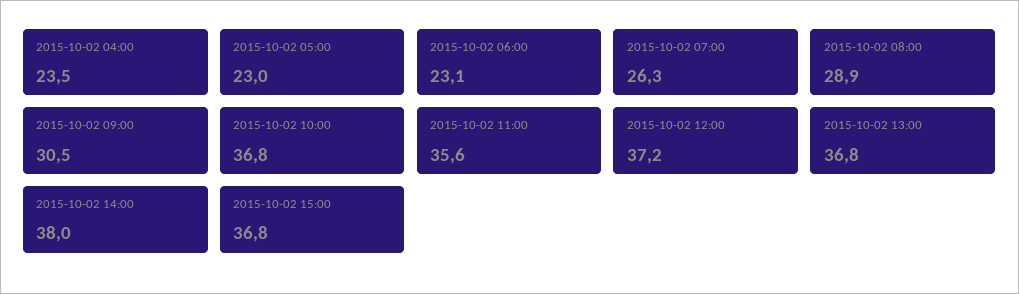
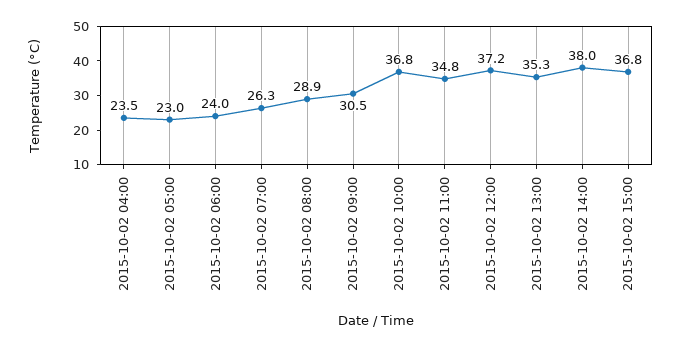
  {
    "2015-10-02 04:00": 23.5,
    "2015-10-02 05:00": 23,
-   "2015-10-02 06:00": 23.1,
+   "2015-10-02 06:00": 24,
    "2015-10-02 07:00": 26.3,
    "2015-10-02 08:00": 28.9,
    "2015-10-02 09:00": 30.5,
    "2015-10-02 10:00": 36.8,
-   "2015-10-02 11:00": 35.6,
+   "2015-10-02 11:00": 34.8,
    "2015-10-02 12:00": 37.2,
-   "2015-10-02 13:00": 36.8,
+   "2015-10-02 13:00": 35.3,
    "2015-10-02 14:00": 38,
    "2015-10-02 15:00": 36.8
  }

